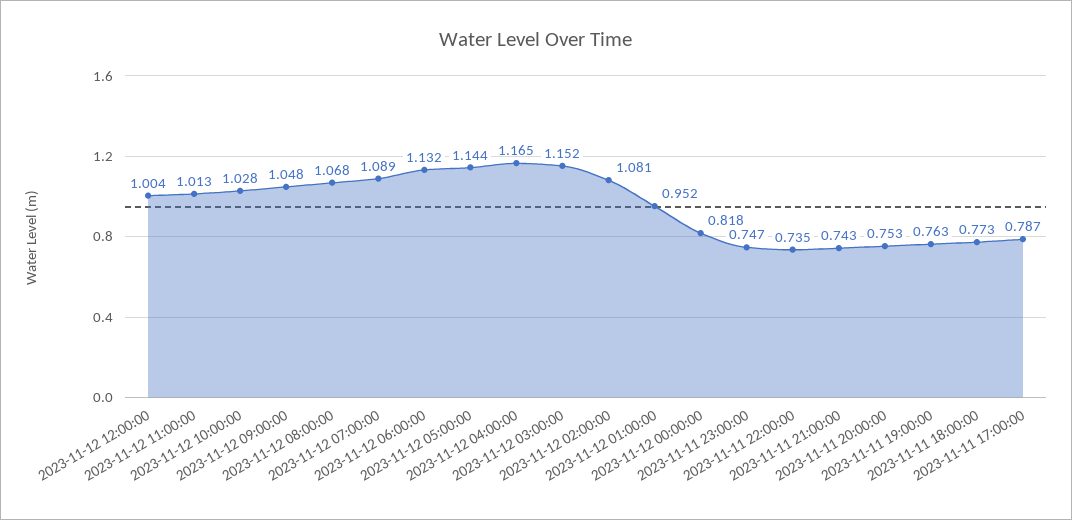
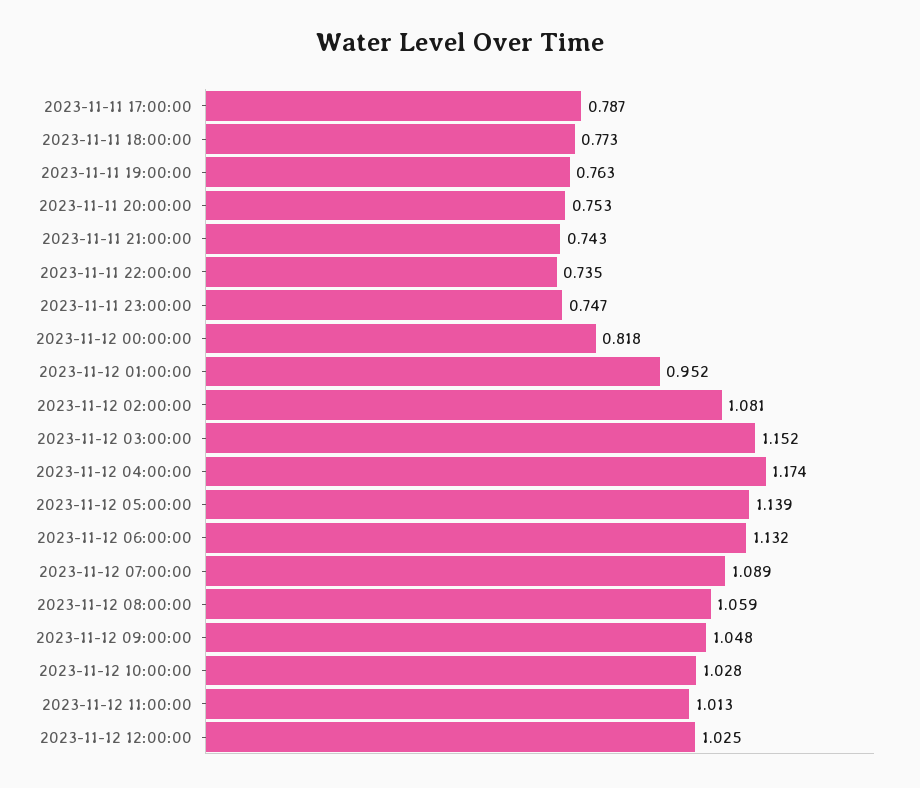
  {
-   "2023-11-12 12:00:00": 1.004,
+   "2023-11-12 12:00:00": 1.025,
    "2023-11-12 11:00:00": 1.013,
    "2023-11-12 10:00:00": 1.028,
    "2023-11-12 09:00:00": 1.048,
-   "2023-11-12 08:00:00": 1.068,
+   "2023-11-12 08:00:00": 1.059,
    "2023-11-12 07:00:00": 1.089,
    "2023-11-12 06:00:00": 1.132,
-   "2023-11-12 05:00:00": 1.144,
+   "2023-11-12 05:00:00": 1.139,
-   "2023-11-12 04:00:00": 1.165,
+   "2023-11-12 04:00:00": 1.174,
    "2023-11-12 03:00:00": 1.152,
    "2023-11-12 02:00:00": 1.081,
    "2023-11-12 01:00:00": 0.952,
    "2023-11-12 00:00:00": 0.818,
    "2023-11-11 23:00:00": 0.747,
    "2023-11-11 22:00:00": 0.735,
    "2023-11-11 21:00:00": 0.743,
    "2023-11-11 20:00:00": 0.753,
    "2023-11-11 19:00:00": 0.763,
    "2023-11-11 18:00:00": 0.773,
    "2023-11-11 17:00:00": 0.787
  }

